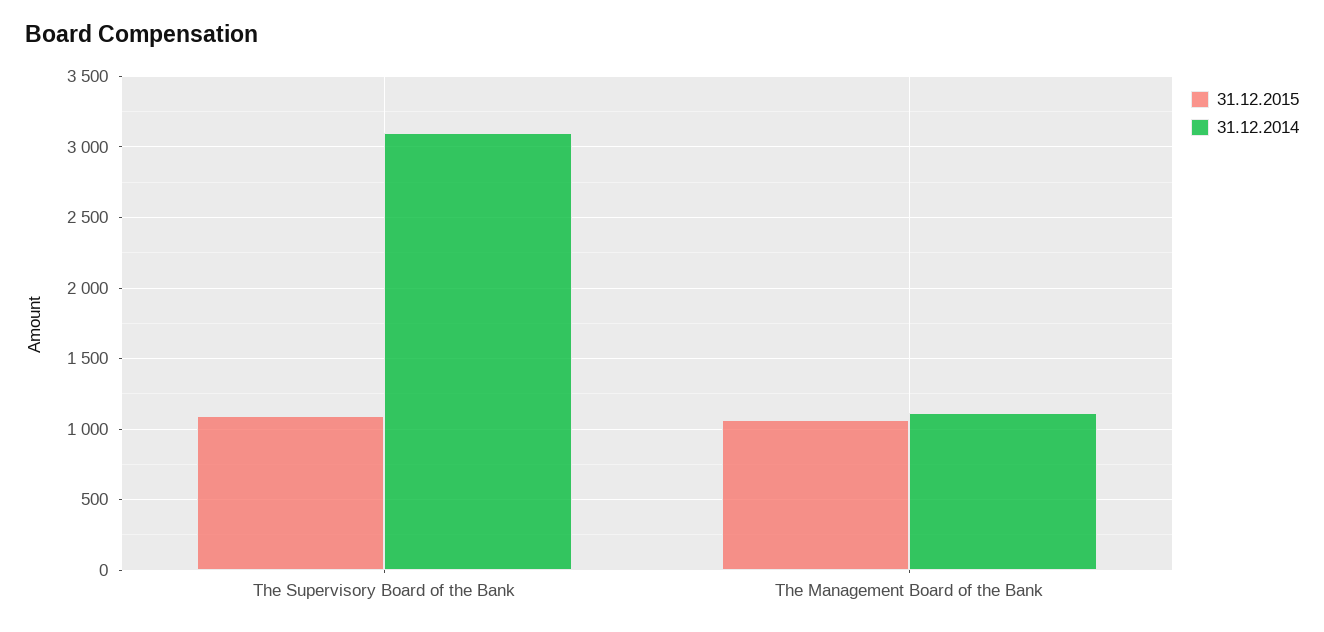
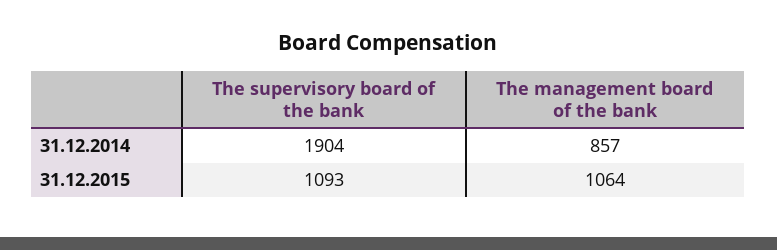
  {
    "31.12.2015": {
      "The Supervisory Board of the Bank": 1093,
      "The Management Board of the Bank": 1064
    },
    "31.12.2014": {
-     "The Supervisory Board of the Bank": 3100,
+     "The Supervisory Board of the Bank": 1904,
-     "The Management Board of the Bank": 1100
+     "The Management Board of the Bank": 857
    }
  }

